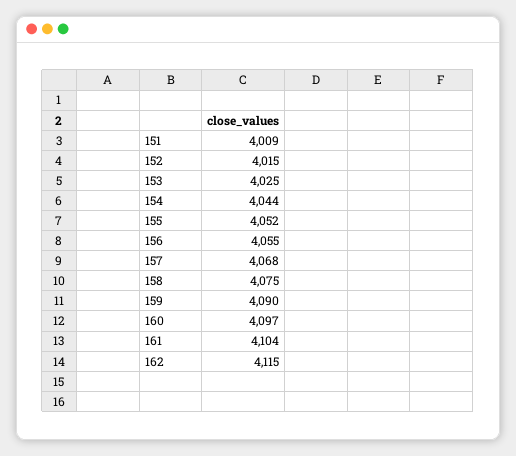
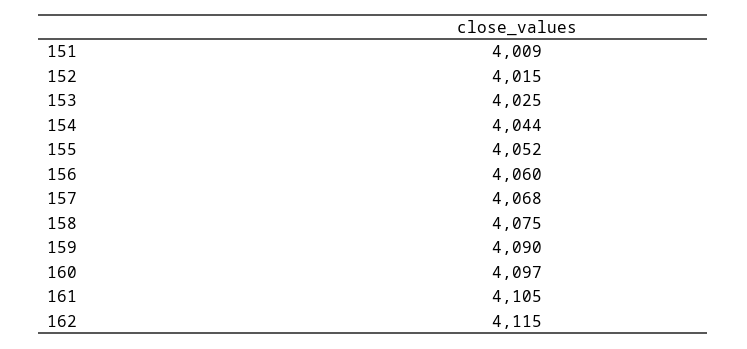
  {
    "151": 4009,
    "152": 4015,
    "153": 4025,
    "154": 4044,
    "155": 4052,
-   "156": 4055,
+   "156": 4060,
    "157": 4068,
    "158": 4075,
    "159": 4090,
    "160": 4097,
-   "161": 4104,
+   "161": 4105,
    "162": 4115
  }

